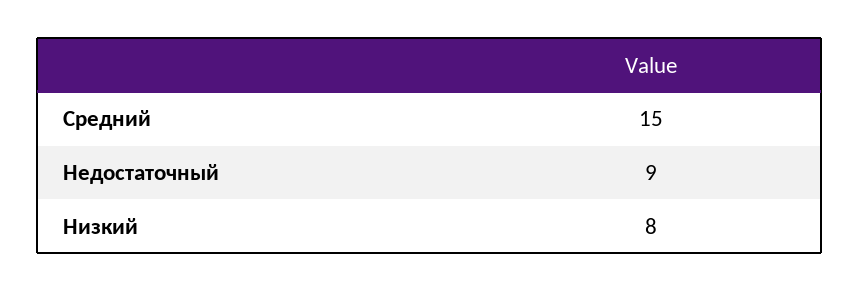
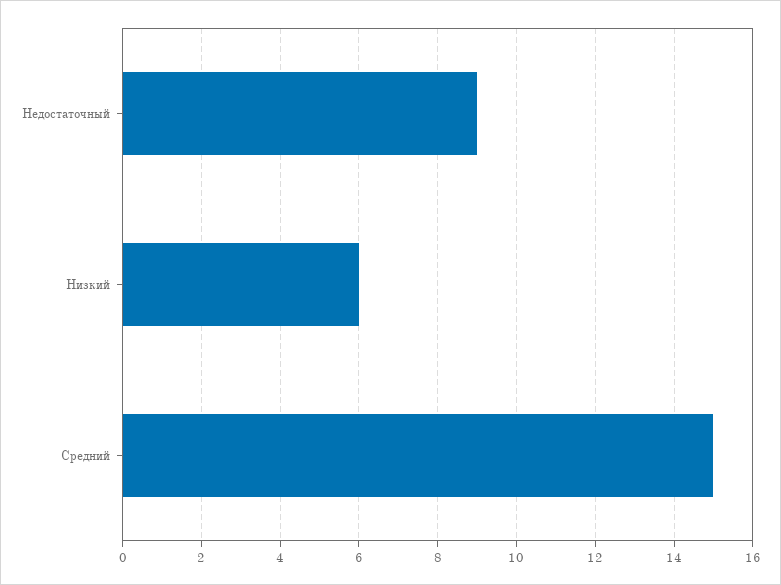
  {
    "Средний": 15,
    "Недостаточный": 9,
-   "Низкий": 8
+   "Низкий": 6
  }

